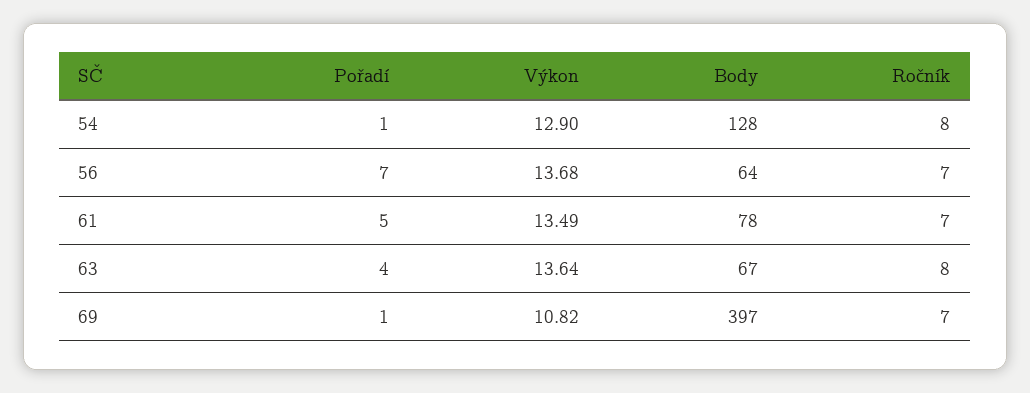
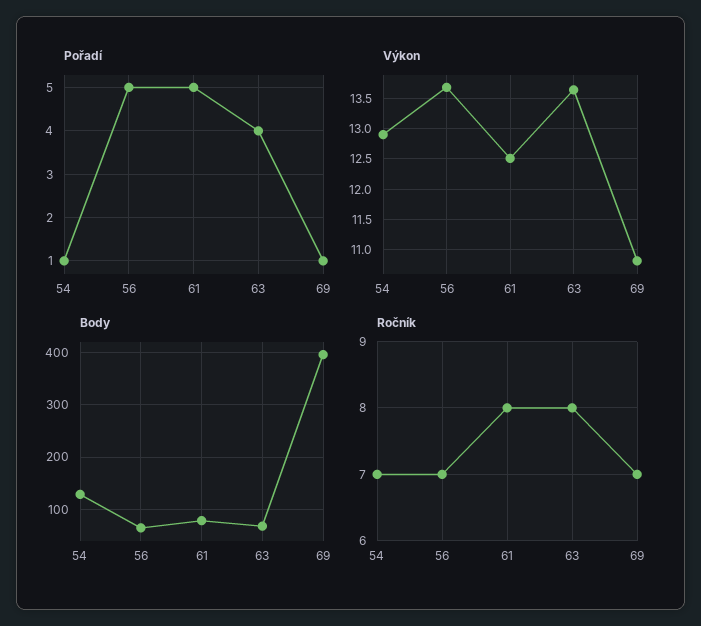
  {
    "Pořadí": {
      "54": 1,
-     "56": 7,
+     "56": 5,
      "61": 5,
      "63": 4,
      "69": 1
    },
    "Výkon": {
      "54": 12.9,
      "56": 13.68,
-     "61": 13.49,
+     "61": 12.5,
      "63": 13.64,
      "69": 10.82
    },
    "Body": {
      "54": 128,
      "56": 64,
      "61": 78,
      "63": 67,
      "69": 397
    },
    "Ročník": {
-     "54": 8,
+     "54": 7,
      "56": 7,
-     "61": 7,
+     "61": 8,
      "63": 8,
      "69": 7
    }
  }

